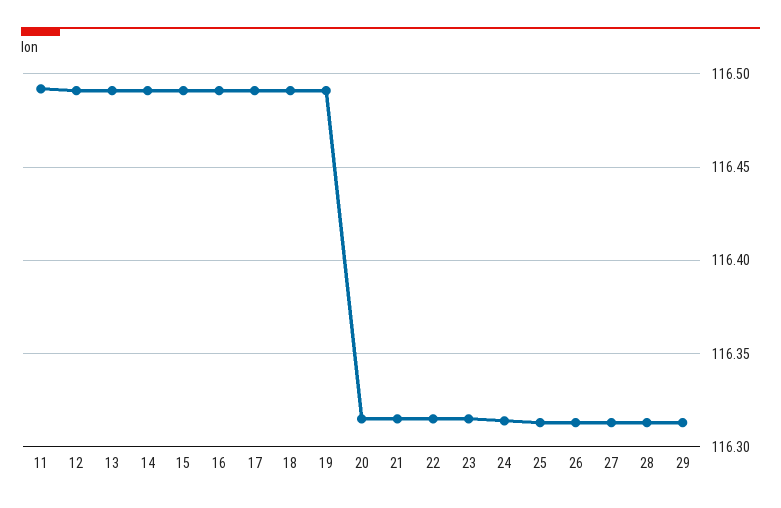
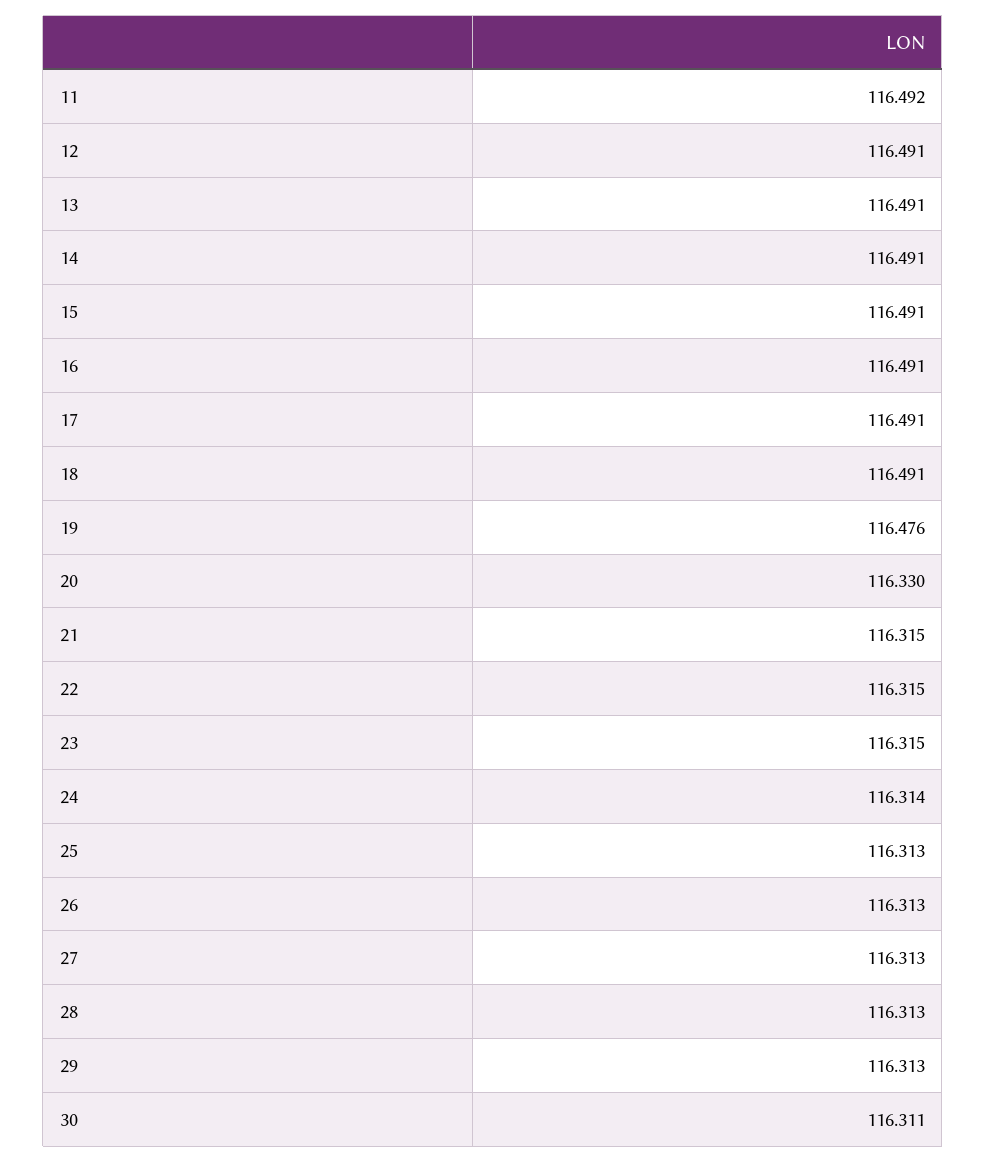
  {
    "11": 116.492,
    "12": 116.491,
    "13": 116.491,
    "14": 116.491,
    "15": 116.491,
    "16": 116.491,
    "17": 116.491,
    "18": 116.491,
-   "19": 116.49,
+   "19": 116.476,
-   "20": 116.315,
+   "20": 116.33,
    "21": 116.315,
    "22": 116.315,
    "23": 116.315,
    "24": 116.314,
    "25": 116.313,
    "26": 116.313,
    "27": 116.313,
    "28": 116.313,
-   "29": 116.313
+   "29": 116.313,
+   "30": 116.311
  }

